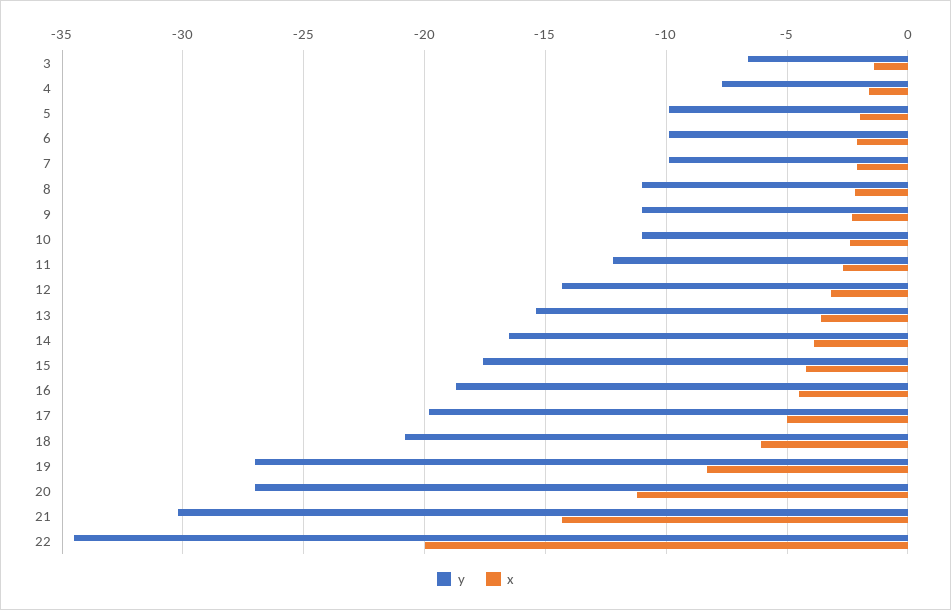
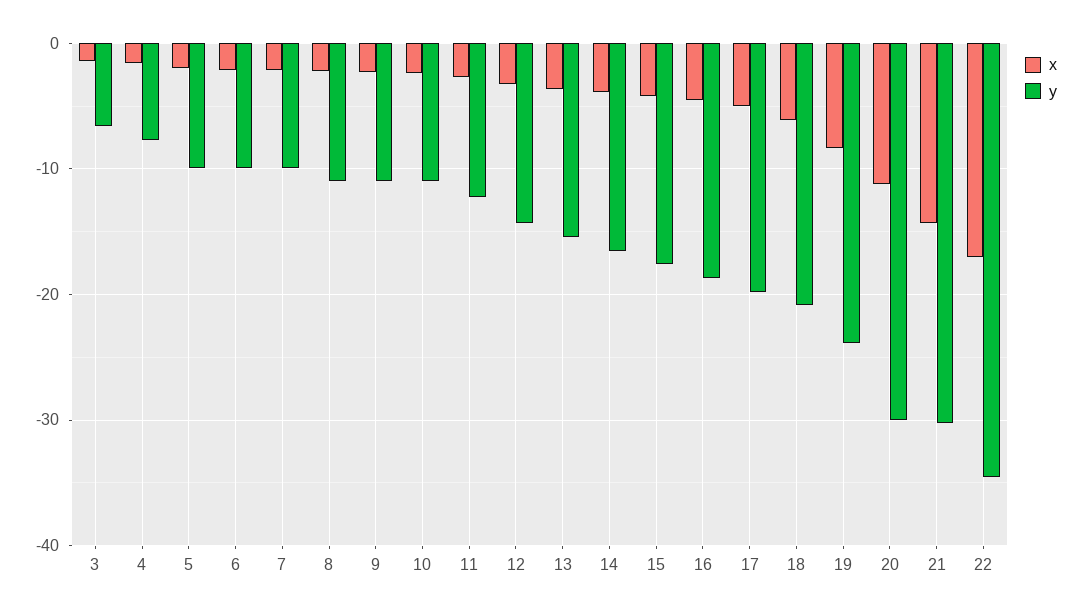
  {
    "y": {
      "3": -6.5,
      "4": -7.5,
      "5": -10,
      "6": -10,
      "7": -10,
      "8": -11,
      "9": -11,
      "10": -11,
      "11": -12,
      "12": -14.5,
      "13": -15.5,
      "14": -16.5,
      "15": -17.5,
      "16": -18.5,
      "17": -20,
      "18": -21,
-     "19": -27,
+     "19": -24,
-     "20": -27,
+     "20": -30,
      "21": -30,
      "22": -34.5
    },
    "x": {
      "3": -1.5,
      "4": -1.5,
      "5": -2,
      "6": -2,
      "7": -2,
      "8": -2,
      "9": -2.5,
      "10": -2.5,
      "11": -2.5,
      "12": -3,
      "13": -3.5,
      "14": -4,
      "15": -4,
      "16": -4.5,
      "17": -5,
      "18": -6,
      "19": -8.5,
      "20": -11,
      "21": -14.5,
-     "22": -20
+     "22": -17
    }
  }

